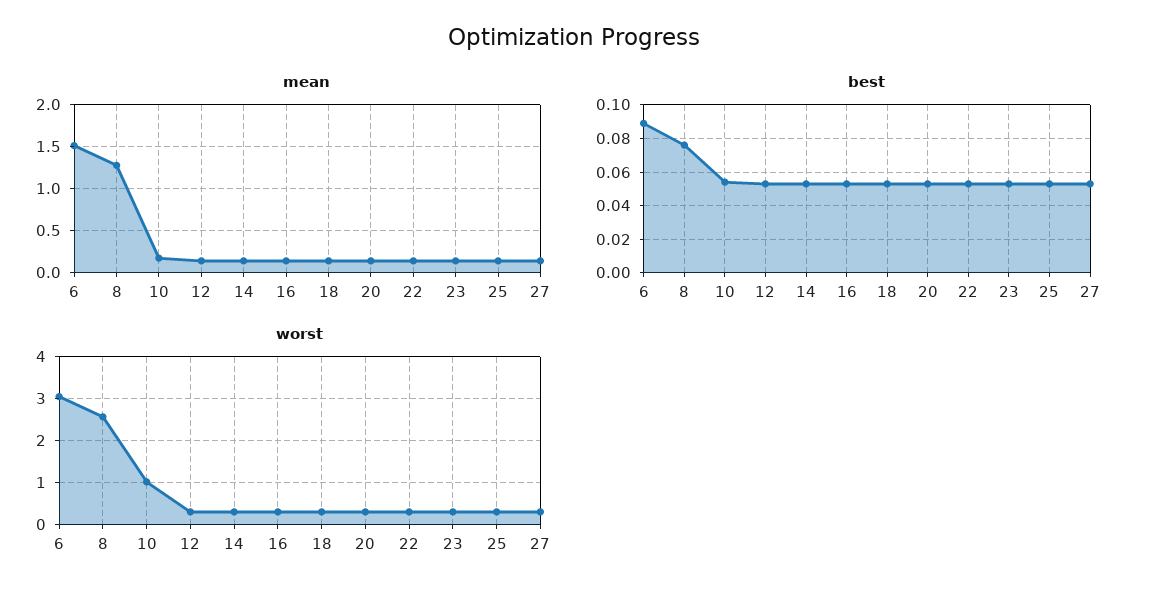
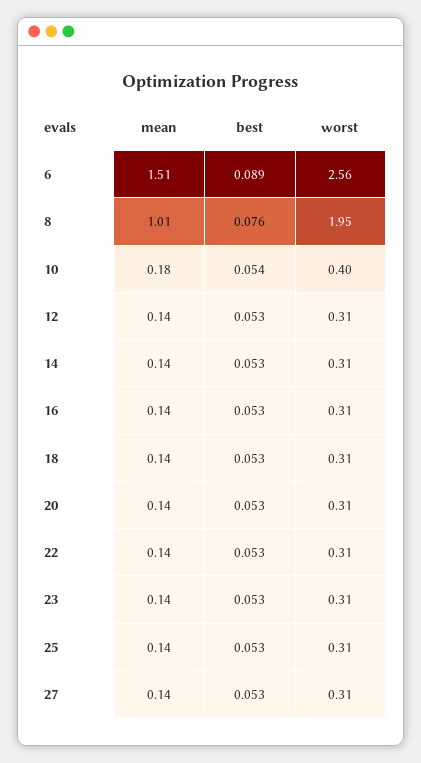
  {
    "mean": {
      "6": 1.51,
-     "8": 1.3,
+     "8": 1.01,
      "10": 0.18,
      "12": 0.14,
      "14": 0.14,
      "16": 0.14,
      "18": 0.14,
      "20": 0.14,
      "22": 0.14,
      "23": 0.14,
      "25": 0.14,
      "27": 0.14
    },
    "best": {
      "6": 0.089,
      "8": 0.076,
      "10": 0.054,
      "12": 0.053,
      "14": 0.053,
      "16": 0.053,
      "18": 0.053,
      "20": 0.053,
      "22": 0.053,
      "23": 0.053,
      "25": 0.053,
      "27": 0.053
    },
    "worst": {
-     "6": 3,
+     "6": 2.56,
-     "8": 2.6,
+     "8": 1.95,
-     "10": 1,
+     "10": 0.4,
      "12": 0.31,
      "14": 0.31,
      "16": 0.31,
      "18": 0.31,
      "20": 0.31,
      "22": 0.31,
      "23": 0.31,
      "25": 0.31,
      "27": 0.31
    }
  }

